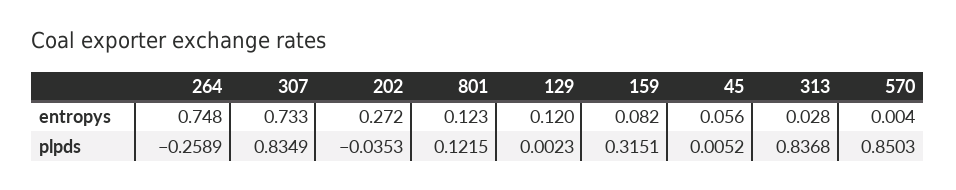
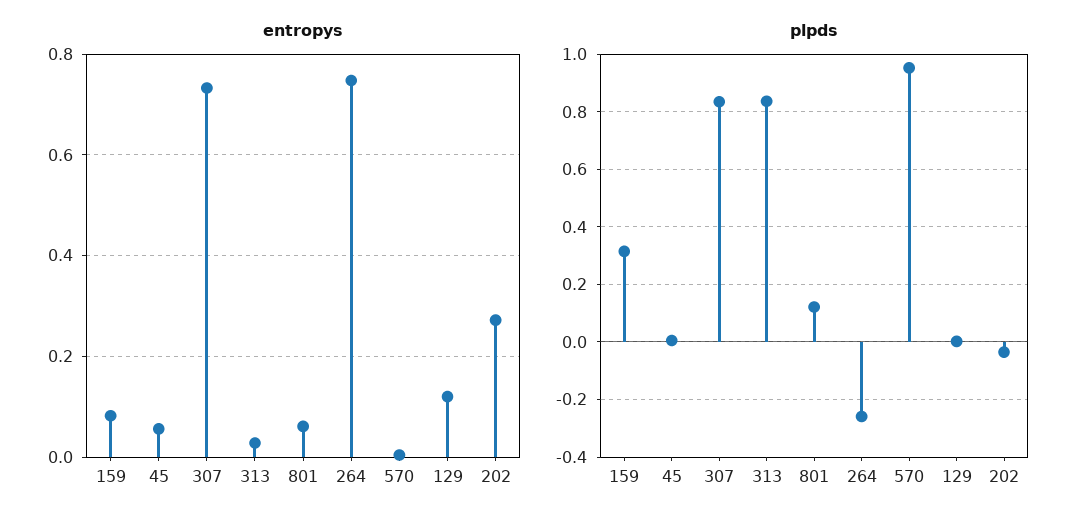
  {
    "entropys": {
      "264": 0.748,
      "307": 0.733,
      "202": 0.272,
-     "801": 0.123,
+     "801": 0.06,
      "129": 0.12,
      "159": 0.082,
      "45": 0.056,
      "313": 0.028,
      "570": 0.004
    },
    "plpds": {
      "264": -0.2589,
      "307": 0.8349,
      "202": -0.0353,
      "801": 0.1215,
      "129": 0.0023,
      "159": 0.3151,
      "45": 0.0052,
      "313": 0.8368,
-     "570": 0.8503
+     "570": 0.95
    }
  }

